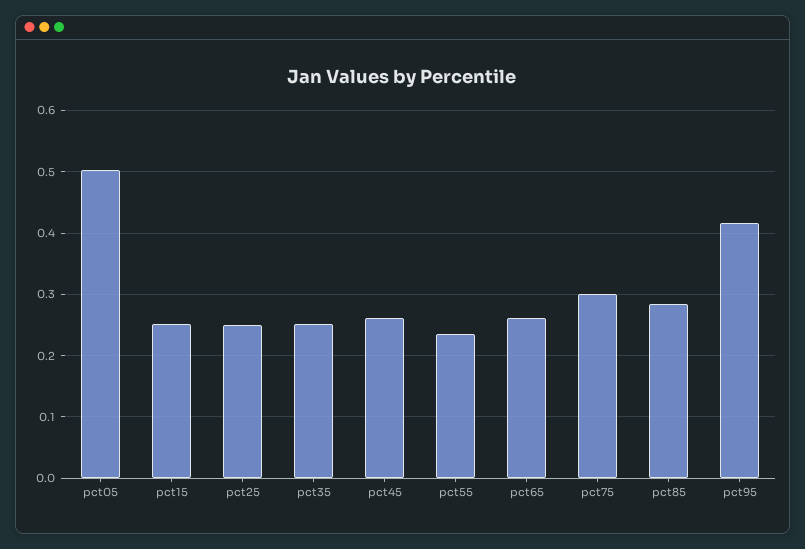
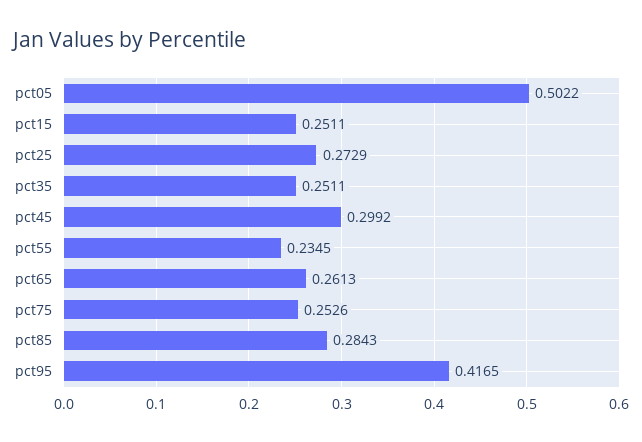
  {
    "pct05": 0.5022,
    "pct15": 0.2511,
-   "pct25": 0.25,
+   "pct25": 0.2729,
    "pct35": 0.2511,
-   "pct45": 0.26,
+   "pct45": 0.2992,
    "pct55": 0.2345,
    "pct65": 0.2613,
-   "pct75": 0.3,
+   "pct75": 0.2526,
    "pct85": 0.2843,
    "pct95": 0.4165
  }

